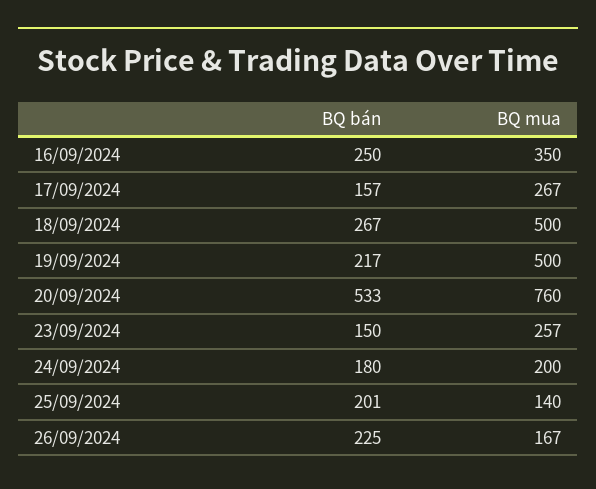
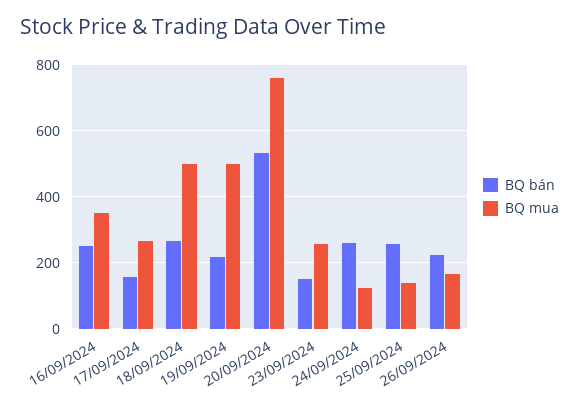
  {
    "BQ bán": {
      "16/09/2024": 250,
      "17/09/2024": 157,
      "18/09/2024": 267,
      "19/09/2024": 217,
      "20/09/2024": 533,
      "23/09/2024": 150,
-     "24/09/2024": 180,
+     "24/09/2024": 260,
-     "25/09/2024": 201,
+     "25/09/2024": 260,
      "26/09/2024": 225
    },
    "BQ mua": {
      "16/09/2024": 350,
      "17/09/2024": 267,
      "18/09/2024": 500,
      "19/09/2024": 500,
      "20/09/2024": 760,
      "23/09/2024": 257,
-     "24/09/2024": 200,
+     "24/09/2024": 120,
      "25/09/2024": 140,
      "26/09/2024": 167
    }
  }

